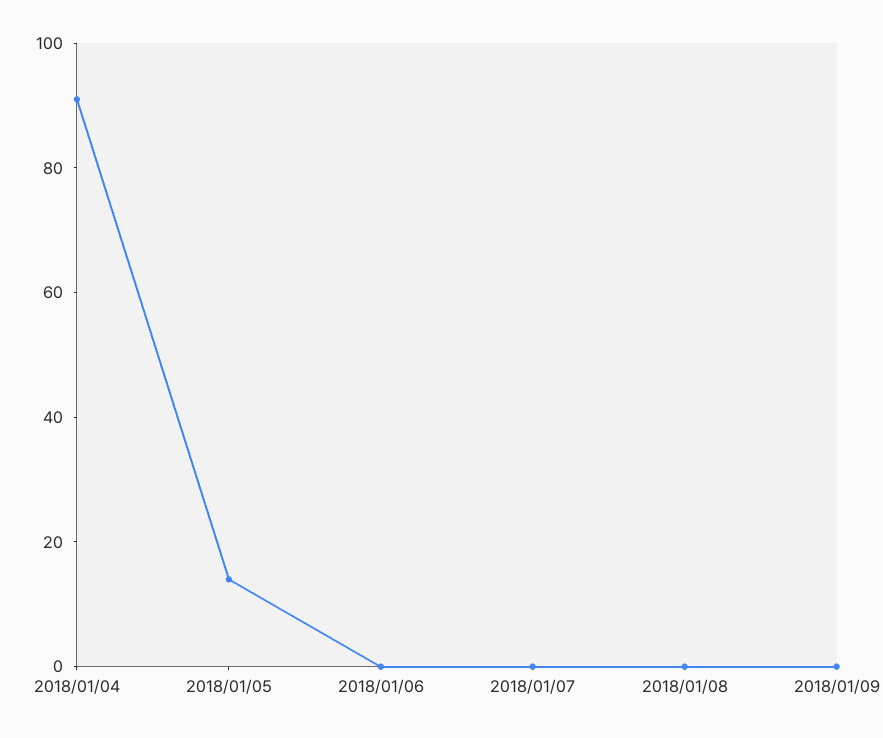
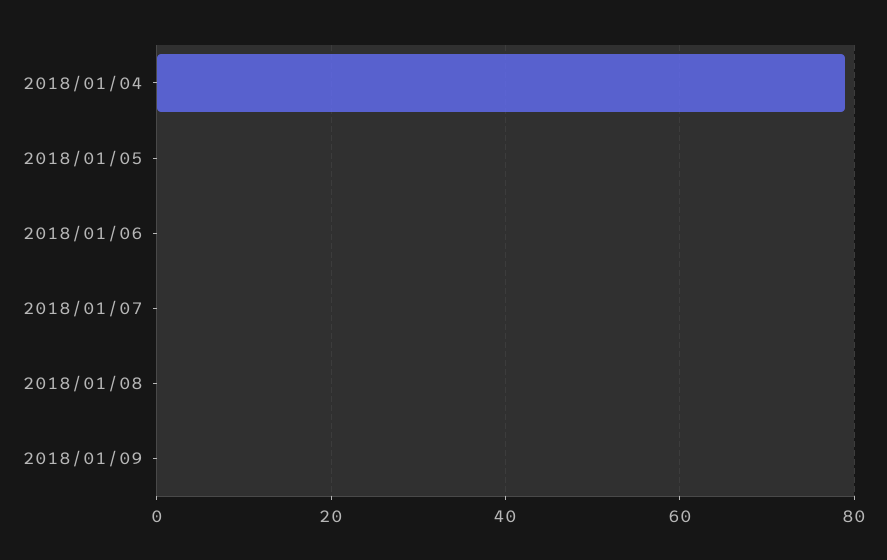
  {
-   "2018/01/04": 90,
+   "2018/01/04": 80,
-   "2018/01/05": 15,
+   "2018/01/05": 0,
    "2018/01/06": 0,
    "2018/01/07": 0,
    "2018/01/08": 0,
    "2018/01/09": 0
  }

